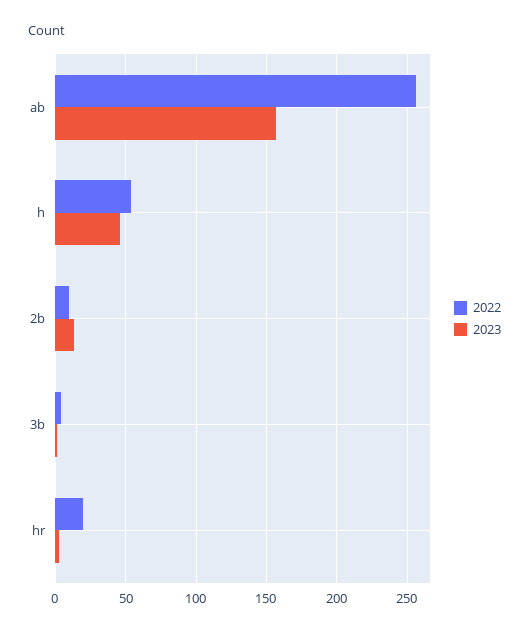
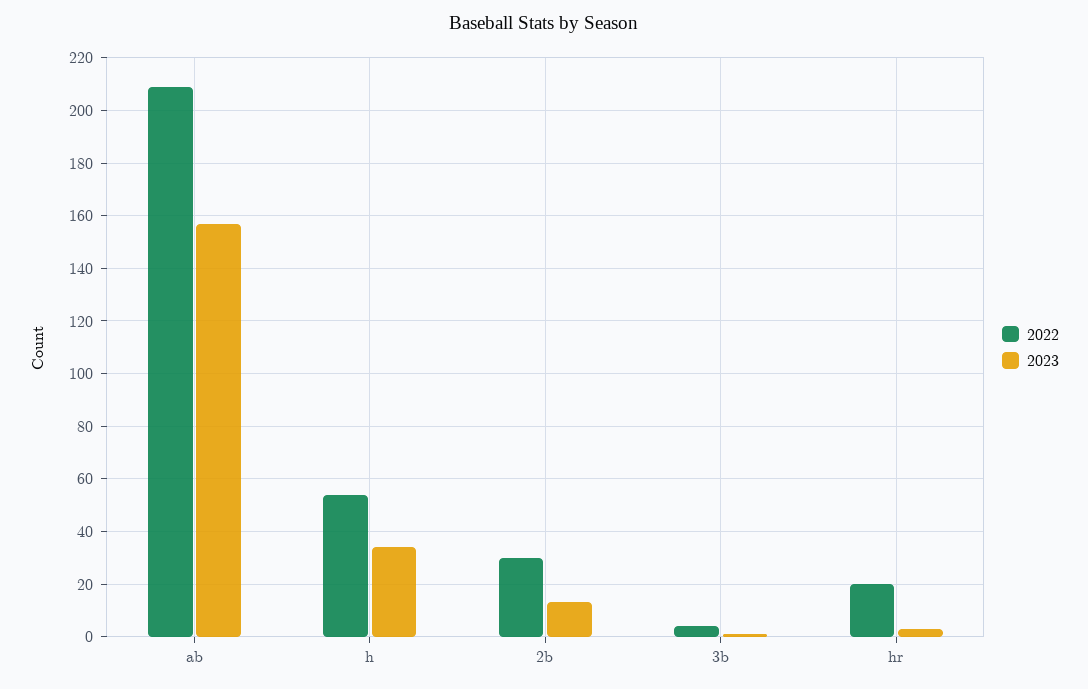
  {
    "2022": {
-     "ab": 255,
+     "ab": 210,
      "h": 55,
-     "2b": 10,
+     "2b": 30,
      "3b": 5,
      "hr": 20
    },
    "2023": {
      "ab": 155,
-     "h": 45,
+     "h": 35,
      "2b": 15,
      "3b": 0,
      "hr": 5
    }
  }

